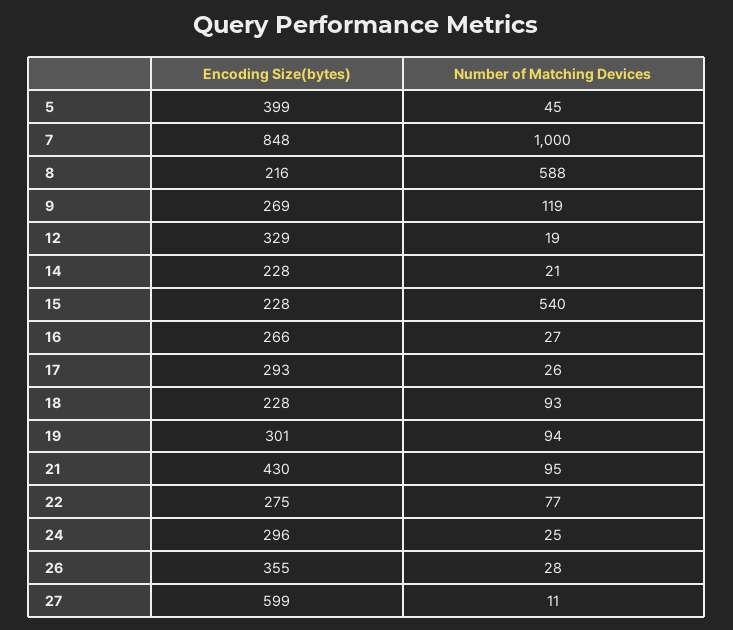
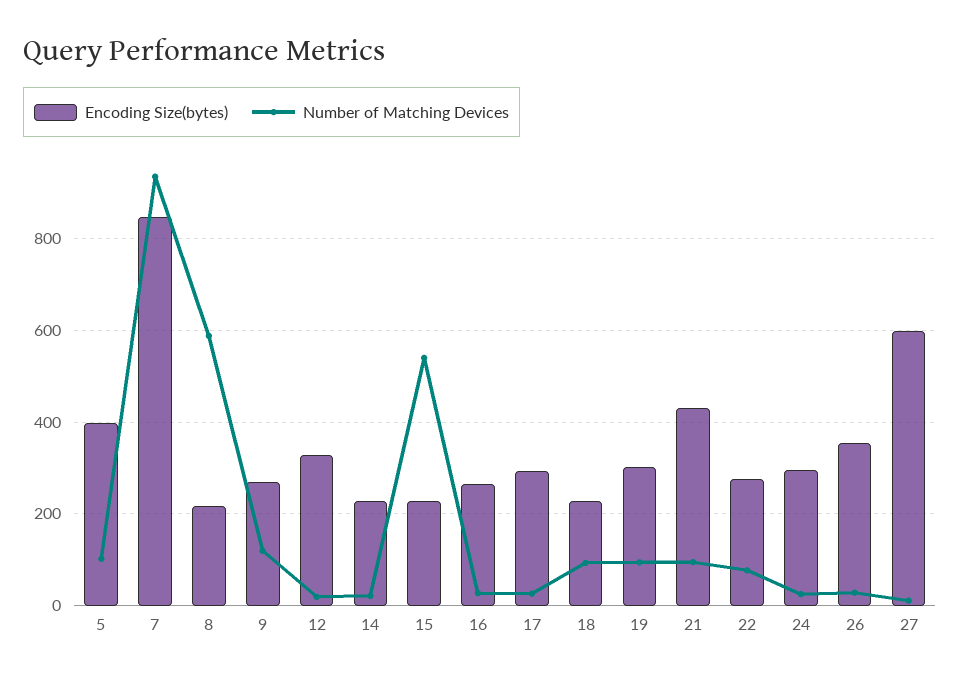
  {
    "Encoding Size(bytes)": {
      "5": 399,
      "7": 848,
      "8": 216,
      "9": 269,
      "12": 329,
      "14": 228,
      "15": 228,
      "16": 266,
      "17": 293,
      "18": 228,
      "19": 301,
      "21": 430,
      "22": 275,
      "24": 296,
      "26": 355,
      "27": 599
    },
    "Number of Matching Devices": {
-     "5": 45,
+     "5": 100,
-     "7": 1000,
+     "7": 940,
      "8": 588,
      "9": 119,
      "12": 19,
      "14": 21,
      "15": 540,
      "16": 27,
      "17": 26,
      "18": 93,
      "19": 94,
      "21": 95,
      "22": 77,
      "24": 25,
      "26": 28,
      "27": 11
    }
  }

